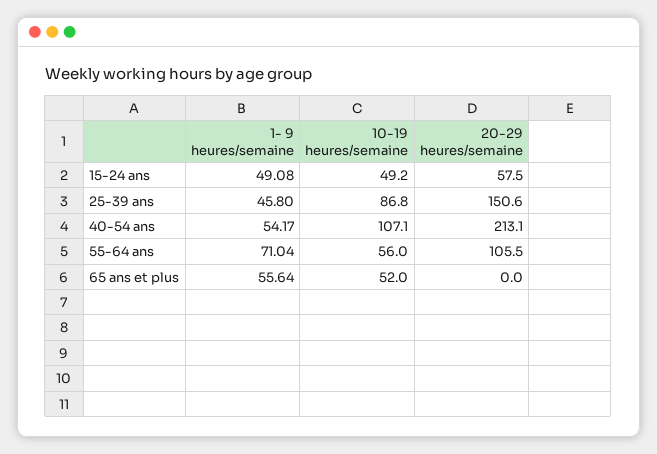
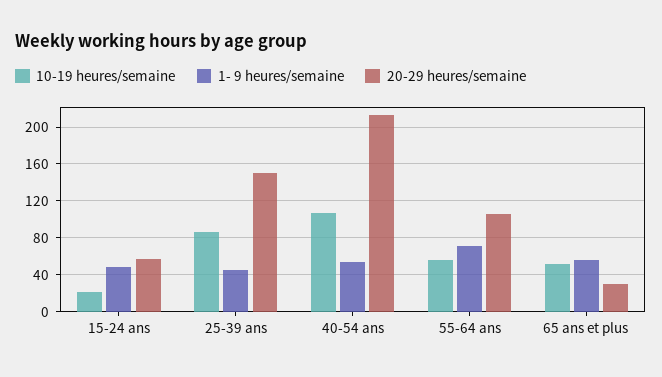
  {
    "1- 9 heures/semaine": {
      "15-24 ans": 49.08,
      "25-39 ans": 45.8,
      "40-54 ans": 54.17,
      "55-64 ans": 71.04,
      "65 ans et plus": 55.64
    },
    "10-19 heures/semaine": {
-     "15-24 ans": 49.2,
+     "15-24 ans": 20,
      "25-39 ans": 86.8,
      "40-54 ans": 107.1,
      "55-64 ans": 56,
      "65 ans et plus": 52
    },
    "20-29 heures/semaine": {
      "15-24 ans": 57.5,
      "25-39 ans": 150.6,
      "40-54 ans": 213.1,
      "55-64 ans": 105.5,
-     "65 ans et plus": 0
+     "65 ans et plus": 30
    }
  }

